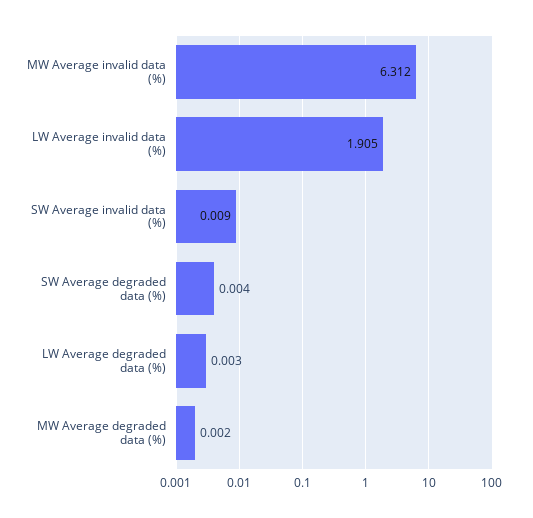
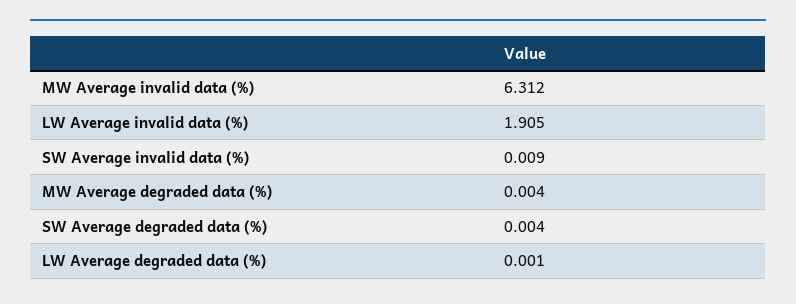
  {
    "MW Average invalid data (%)": 6.312,
    "LW Average invalid data (%)": 1.905,
    "SW Average invalid data (%)": 0.009,
    "SW Average degraded data (%)": 0.004,
-   "LW Average degraded data (%)": 0.003,
+   "LW Average degraded data (%)": 0.001,
-   "MW Average degraded data (%)": 0.002
+   "MW Average degraded data (%)": 0.004
  }

